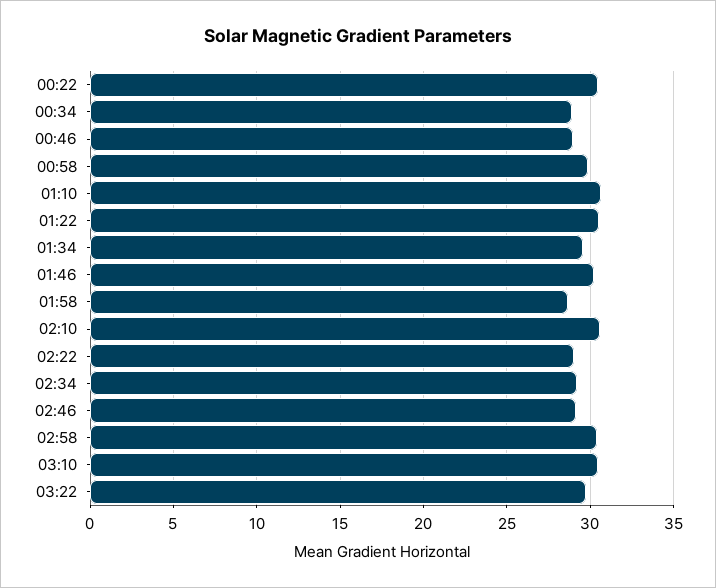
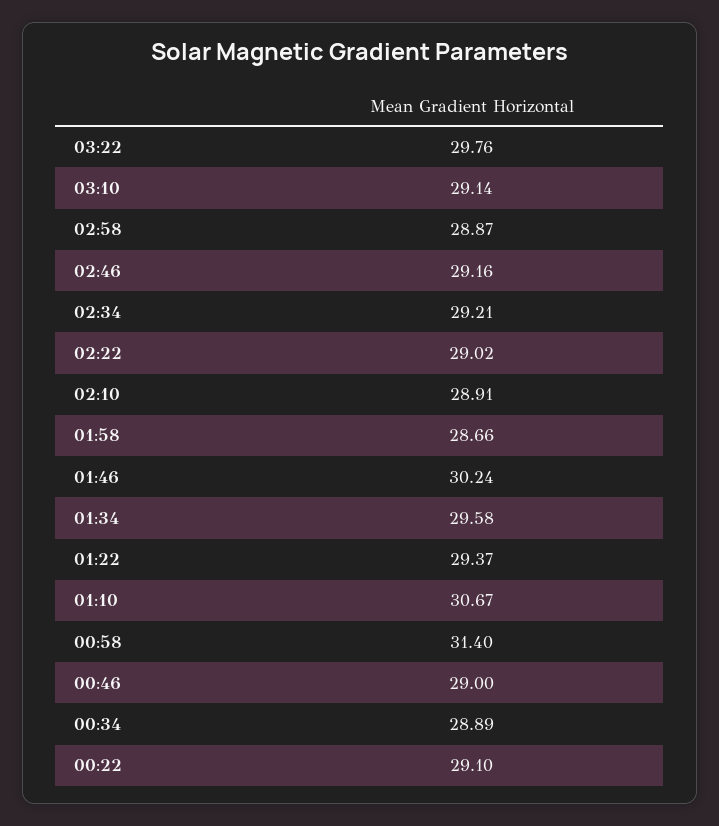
  {
-   "00:22": 30.5,
+   "00:22": 29.1,
    "00:34": 28.89,
    "00:46": 29,
-   "00:58": 30,
+   "00:58": 31.4,
    "01:10": 30.67,
-   "01:22": 30.5,
+   "01:22": 29.37,
    "01:34": 29.58,
    "01:46": 30.24,
    "01:58": 28.66,
-   "02:10": 30.5,
+   "02:10": 28.91,
    "02:22": 29.02,
    "02:34": 29.21,
    "02:46": 29.16,
-   "02:58": 30.5,
+   "02:58": 28.87,
-   "03:10": 30.5,
+   "03:10": 29.14,
    "03:22": 29.76
  }

